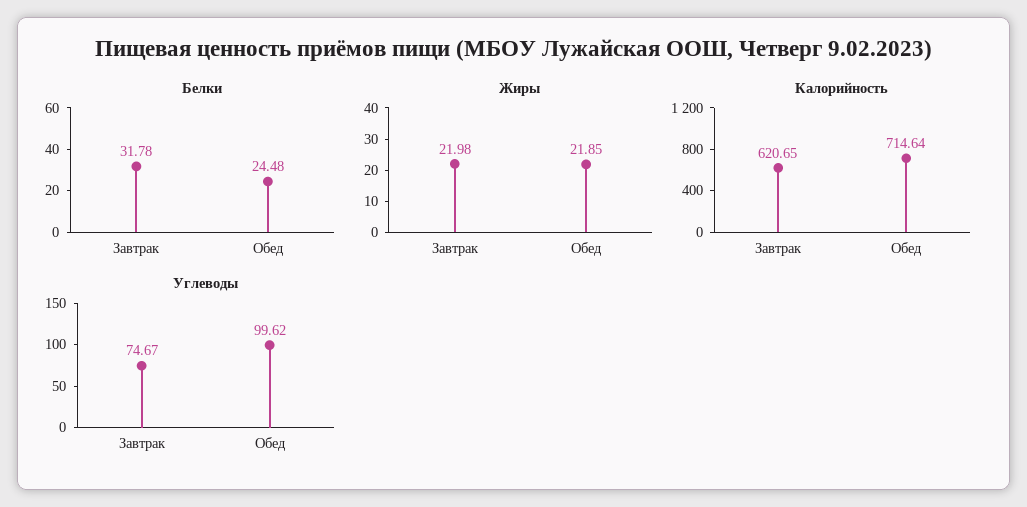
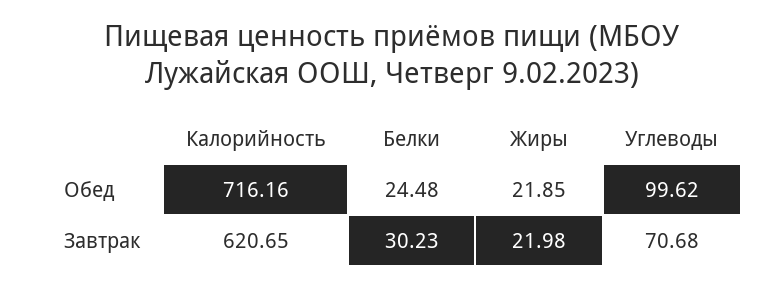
  {
    "Белки": {
-     "Завтрак": 31.78,
+     "Завтрак": 30.23,
      "Обед": 24.48
    },
    "Жиры": {
      "Завтрак": 21.98,
      "Обед": 21.85
    },
    "Калорийность": {
      "Завтрак": 620.65,
-     "Обед": 714.64
+     "Обед": 716.16
    },
    "Углеводы": {
-     "Завтрак": 74.67,
+     "Завтрак": 70.68,
      "Обед": 99.62
    }
  }

